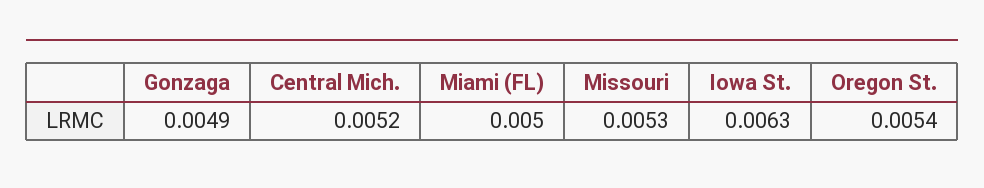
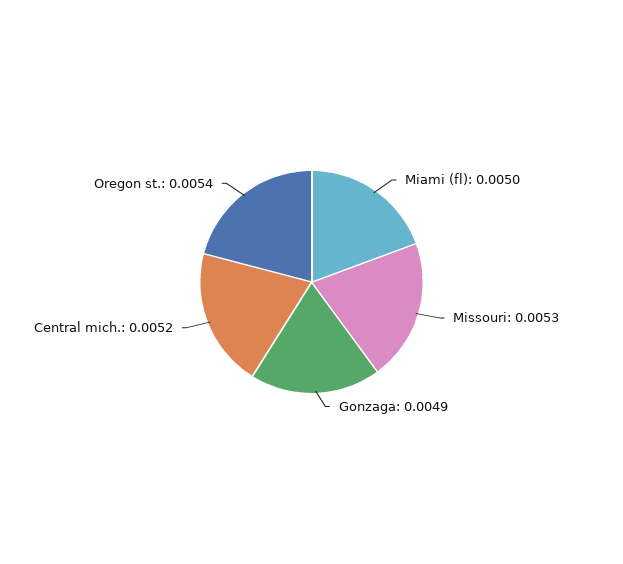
  {
    "Gonzaga": 0.0049,
    "Central Mich.": 0.0052,
    "Miami (FL)": 0.005,
    "Missouri": 0.0053,
-   "Iowa St.": 0.0063,
    "Oregon St.": 0.0054
  }

